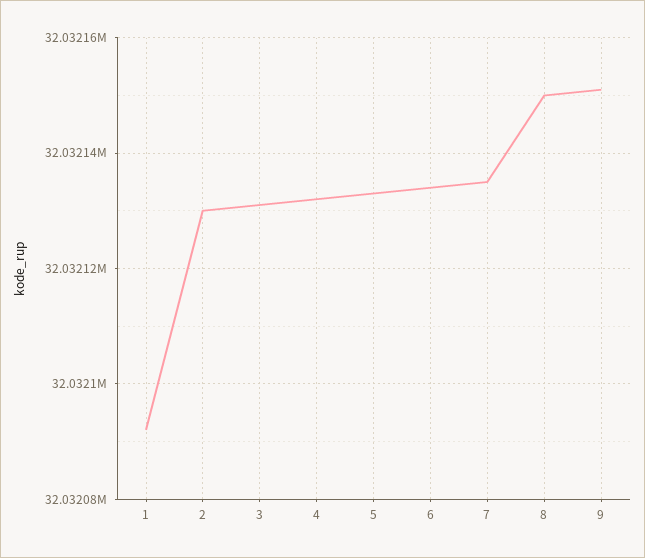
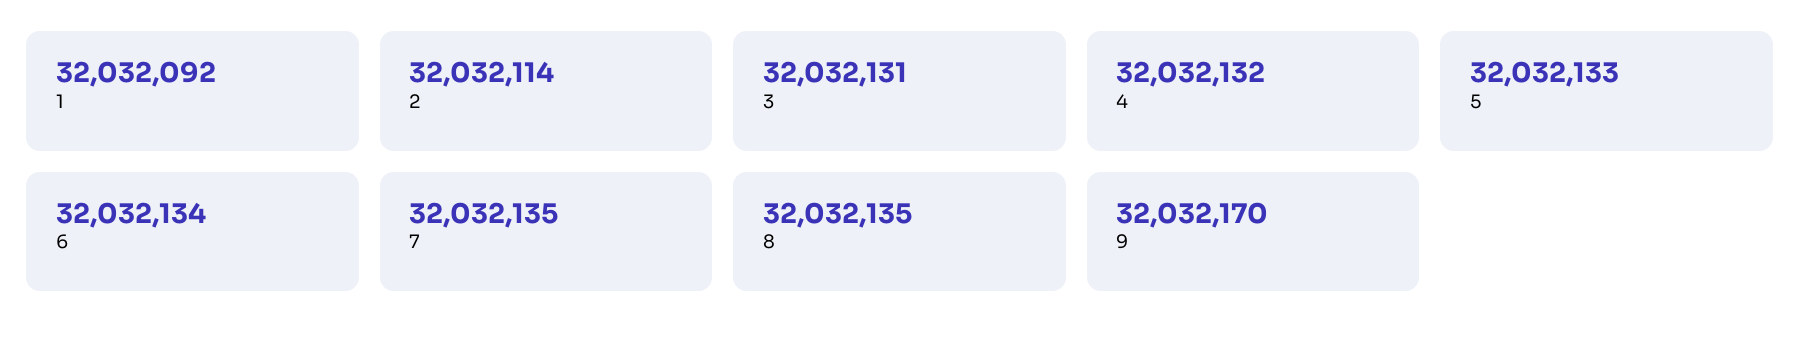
  {
    "1": 32032092,
-   "2": 32032130,
+   "2": 32032114,
    "3": 32032131,
    "4": 32032132,
    "5": 32032133,
    "6": 32032134,
    "7": 32032135,
-   "8": 32032150,
+   "8": 32032135,
-   "9": 32032150
+   "9": 32032170
  }

